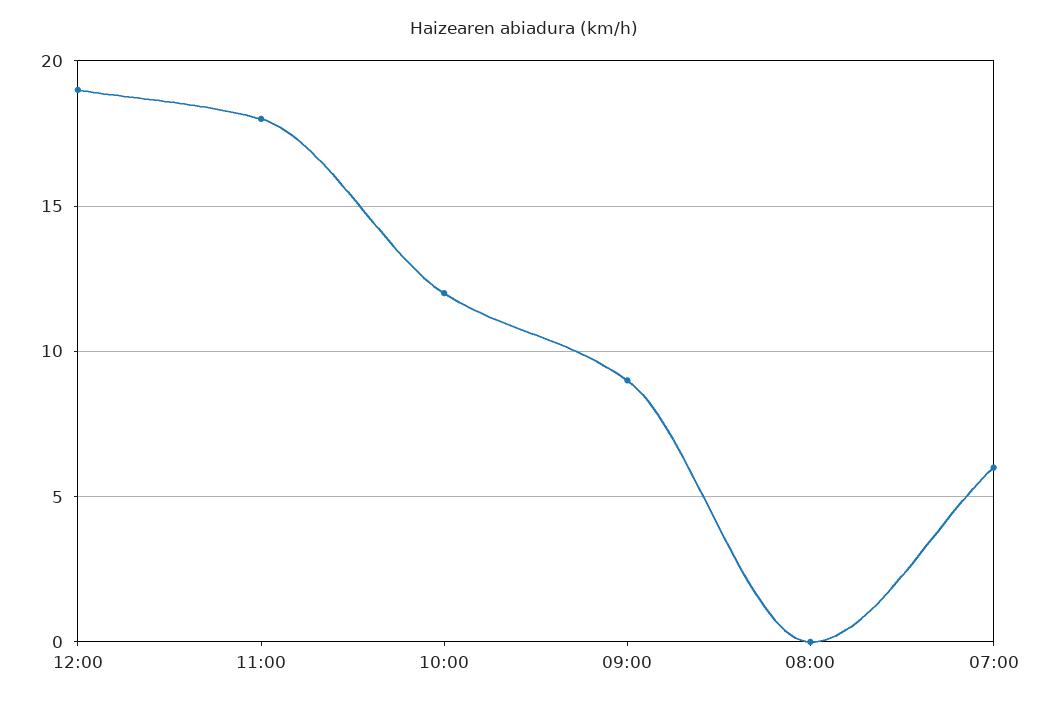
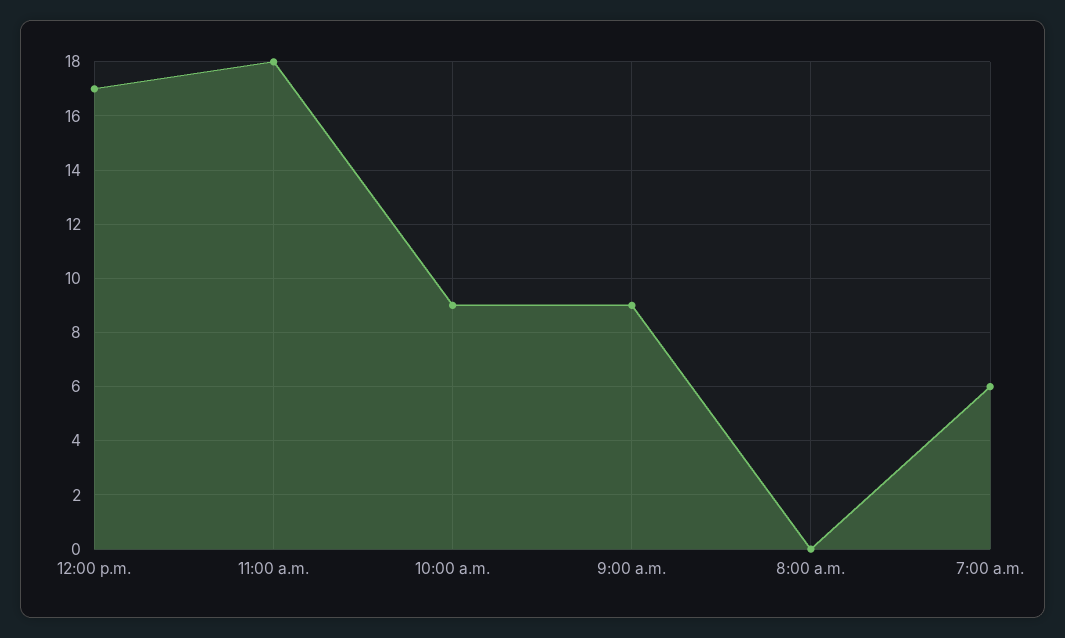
  {
-   "12:00": 19,
+   "12:00": 17,
    "11:00": 18,
-   "10:00": 12,
+   "10:00": 9,
    "09:00": 9,
    "08:00": 0,
    "07:00": 6
  }

